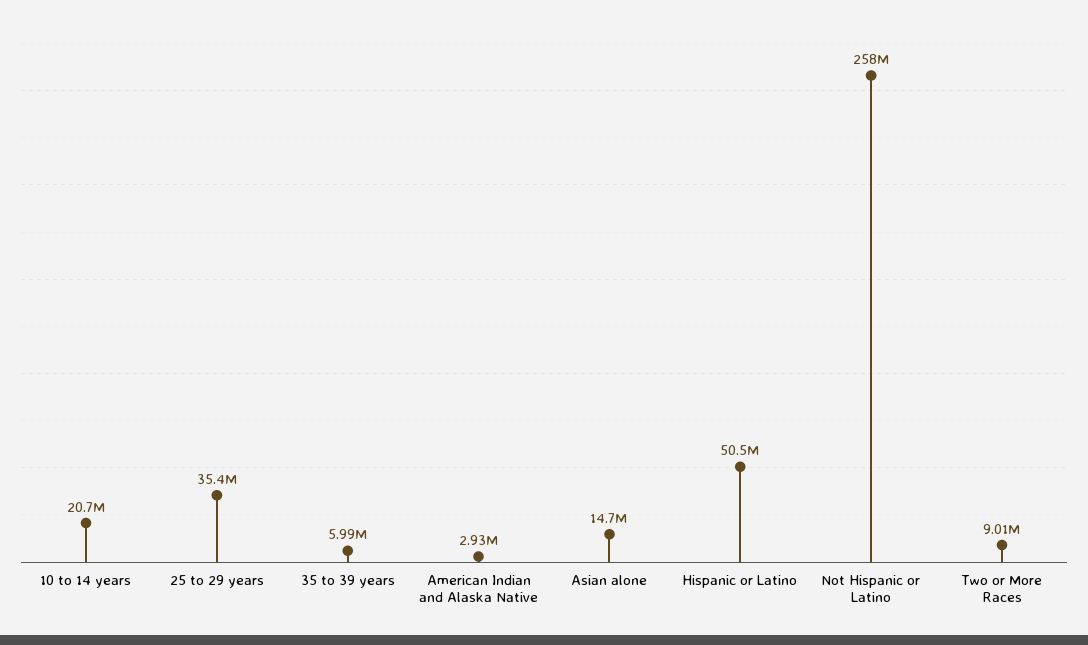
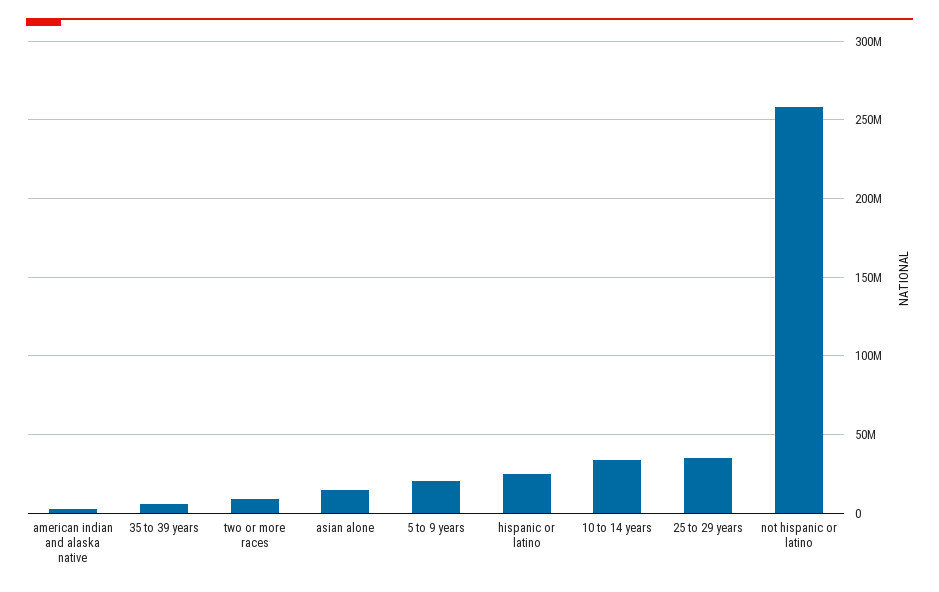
  {
-   "10 to 14 years": 20700000,
+   "10 to 14 years": 35000000,
    "25 to 29 years": 35400000,
    "35 to 39 years": 5990000,
    "American Indian and Alaska Native": 2930000,
    "Asian alone": 14700000,
-   "Hispanic or Latino": 50500000,
+   "Hispanic or Latino": 25000000,
    "Not Hispanic or Latino": 258000000,
-   "Two or More Races": 9010000
+   "Two or More Races": 9010000,
+   "5 to 9 years": 20000000
  }

